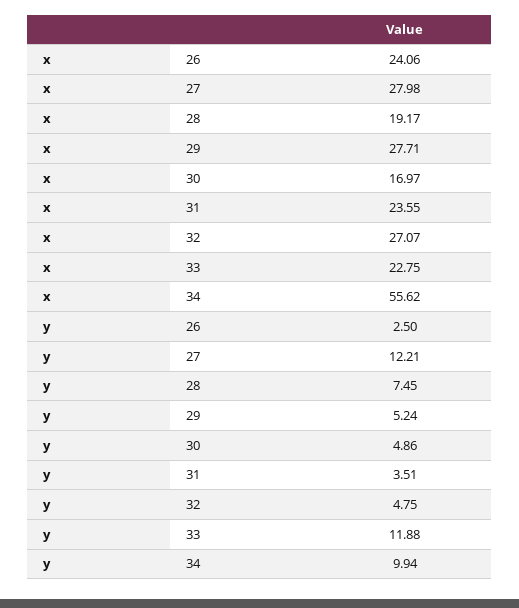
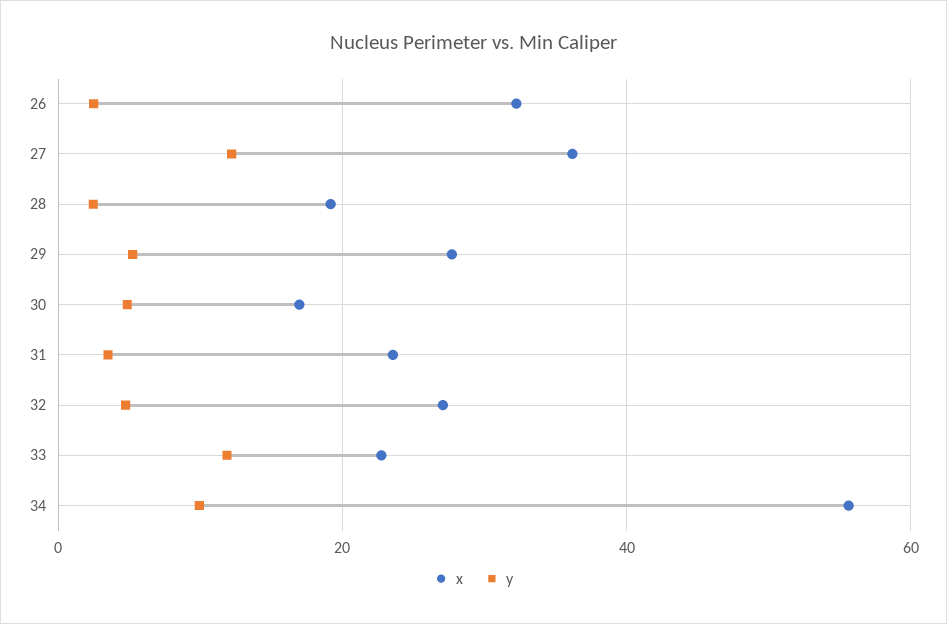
  {
    "x": {
-     "26": 24.06,
+     "26": 32,
-     "27": 27.98,
+     "27": 36,
      "28": 19.17,
      "29": 27.71,
      "30": 16.97,
      "31": 23.55,
      "32": 27.07,
      "33": 22.75,
      "34": 55.62
    },
    "y": {
      "26": 2.5,
      "27": 12.21,
-     "28": 7.45,
+     "28": 2,
      "29": 5.24,
      "30": 4.86,
      "31": 3.51,
      "32": 4.75,
      "33": 11.88,
      "34": 9.94
    }
  }

